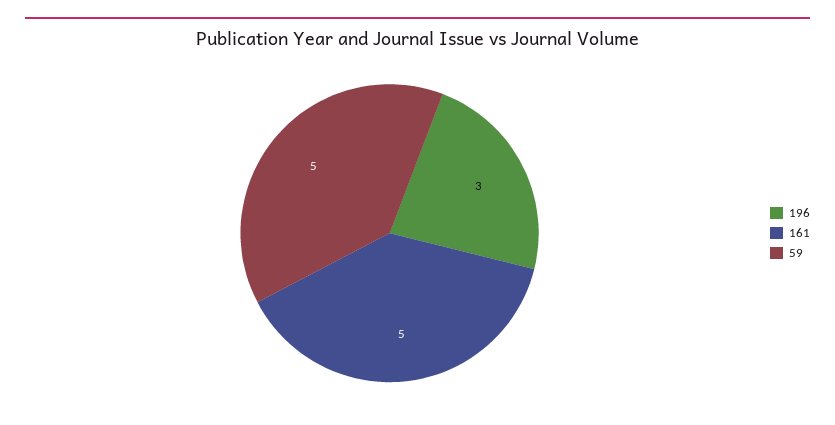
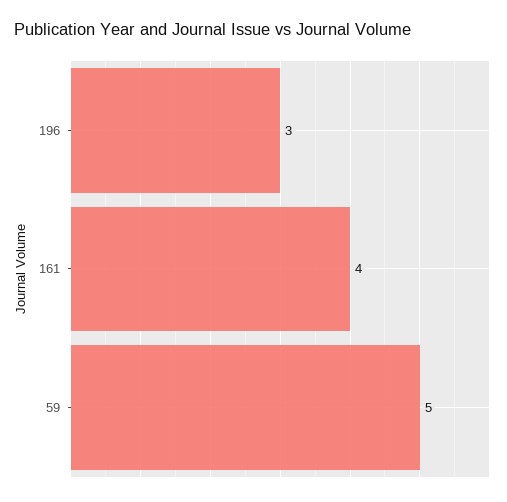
  {
    "196": 3,
-   "161": 5,
+   "161": 4,
    "59": 5
  }

